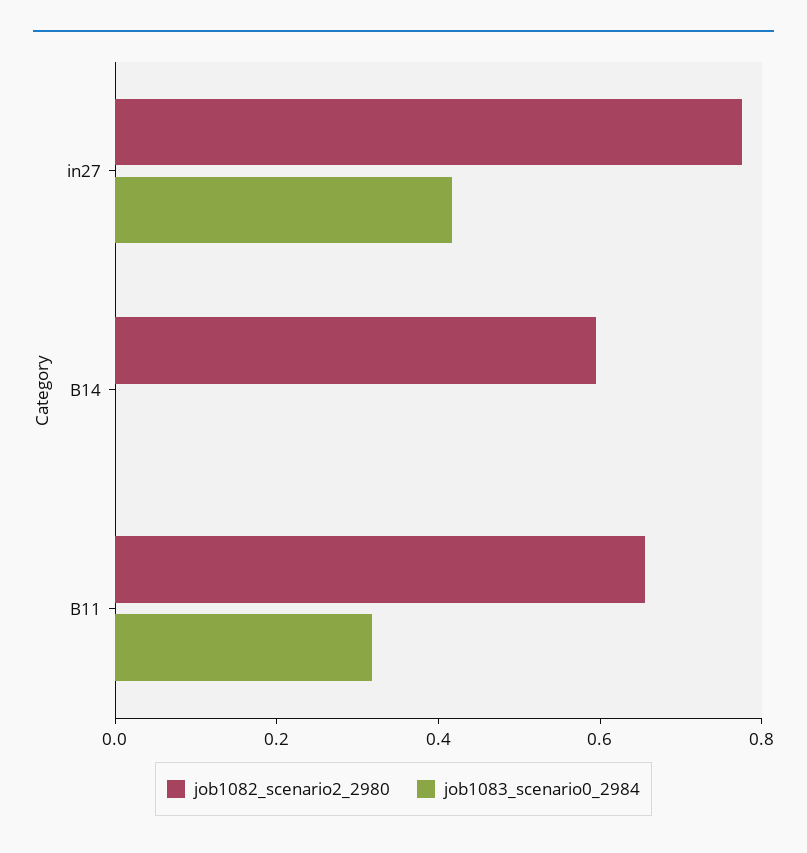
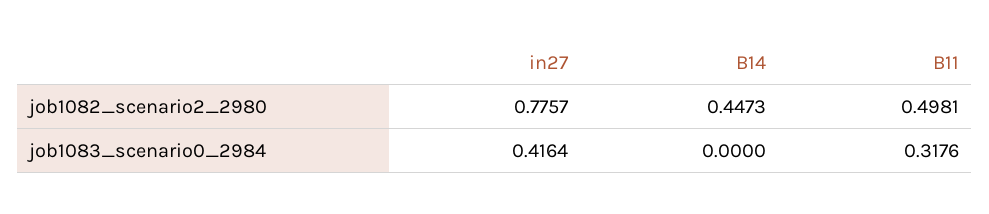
  {
    "job1082_scenario2_2980": {
      "in27": 0.7757,
-     "B14": 0.6,
+     "B14": 0.4473,
-     "B11": 0.65
+     "B11": 0.4981
    },
    "job1083_scenario0_2984": {
      "in27": 0.4164,
      "B14": 0,
      "B11": 0.3176
    }
  }

